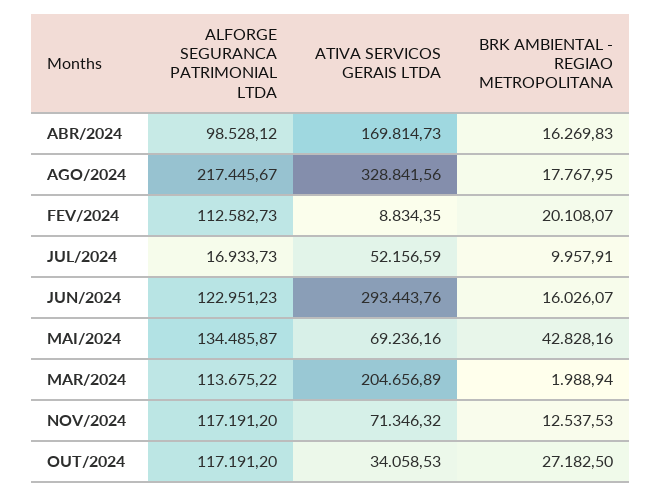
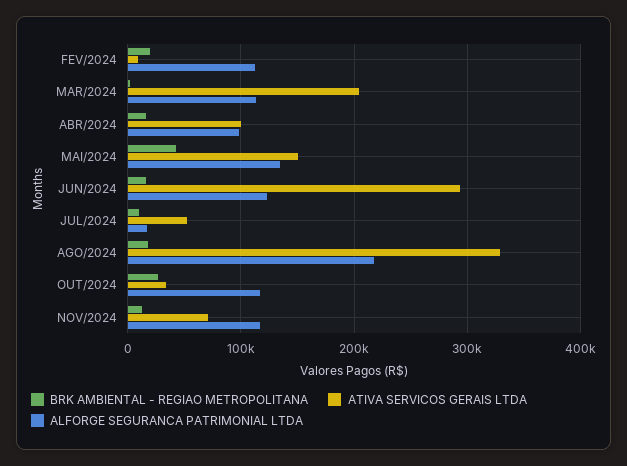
  {
    "ALFORGE SEGURANCA PATRIMONIAL LTDA": {
      "ABR/2024": 98528.12,
      "AGO/2024": 217445.67,
      "FEV/2024": 112582.73,
      "JUL/2024": 16933.73,
      "JUN/2024": 122951.23,
      "MAI/2024": 134485.87,
      "MAR/2024": 113675.22,
      "NOV/2024": 117191.2,
      "OUT/2024": 117191.2
    },
    "ATIVA SERVICOS GERAIS LTDA": {
-     "ABR/2024": 169814.73,
+     "ABR/2024": 100000,
      "AGO/2024": 328841.56,
      "FEV/2024": 8834.35,
      "JUL/2024": 52156.59,
      "JUN/2024": 293443.76,
-     "MAI/2024": 69236.16,
+     "MAI/2024": 150000,
      "MAR/2024": 204656.89,
      "NOV/2024": 71346.32,
      "OUT/2024": 34058.53
    },
    "BRK AMBIENTAL - REGIAO METROPOLITANA": {
      "ABR/2024": 16269.83,
      "AGO/2024": 17767.95,
      "FEV/2024": 20108.07,
      "JUL/2024": 9957.91,
      "JUN/2024": 16026.07,
      "MAI/2024": 42828.16,
      "MAR/2024": 1988.94,
      "NOV/2024": 12537.53,
      "OUT/2024": 27182.5
    }
  }

